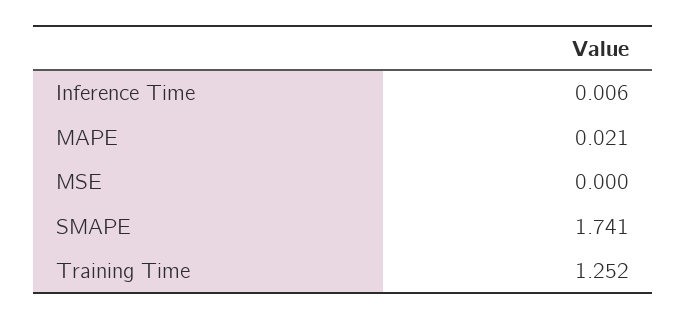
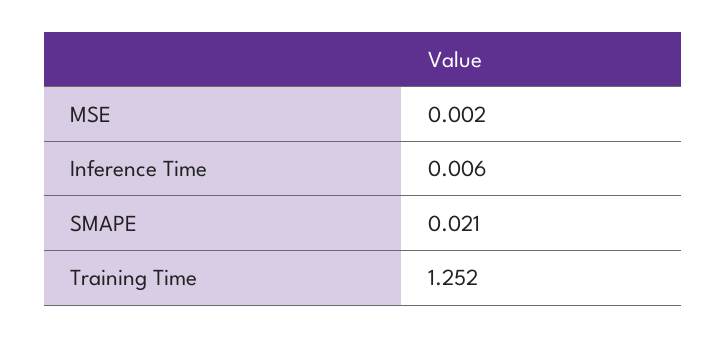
  {
    "Inference Time": 0.006,
-   "MAPE": 0.021,
-   "MSE": 0,
+   "MSE": 0.002,
-   "SMAPE": 1.741,
+   "SMAPE": 0.021,
    "Training Time": 1.252
  }

